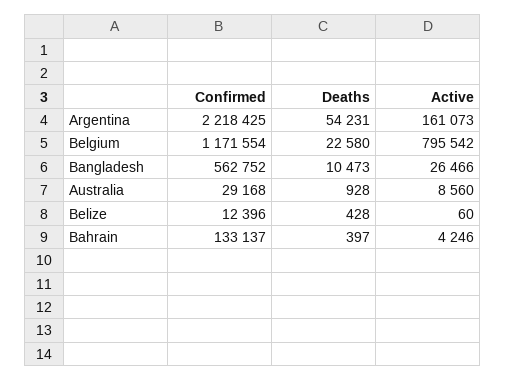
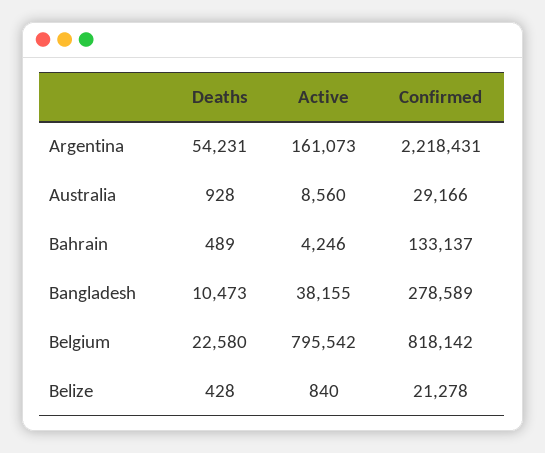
  {
    "Confirmed": {
-     "Argentina": 2218425,
+     "Argentina": 2218431,
-     "Belgium": 1171554,
+     "Belgium": 818142,
-     "Bangladesh": 562752,
+     "Bangladesh": 278589,
-     "Australia": 29168,
+     "Australia": 29166,
-     "Belize": 12396,
+     "Belize": 21278,
      "Bahrain": 133137
    },
    "Deaths": {
      "Argentina": 54231,
      "Belgium": 22580,
      "Bangladesh": 10473,
      "Australia": 928,
      "Belize": 428,
-     "Bahrain": 397
+     "Bahrain": 489
    },
    "Active": {
      "Argentina": 161073,
      "Belgium": 795542,
-     "Bangladesh": 26466,
+     "Bangladesh": 38155,
      "Australia": 8560,
-     "Belize": 60,
+     "Belize": 840,
      "Bahrain": 4246
    }
  }

